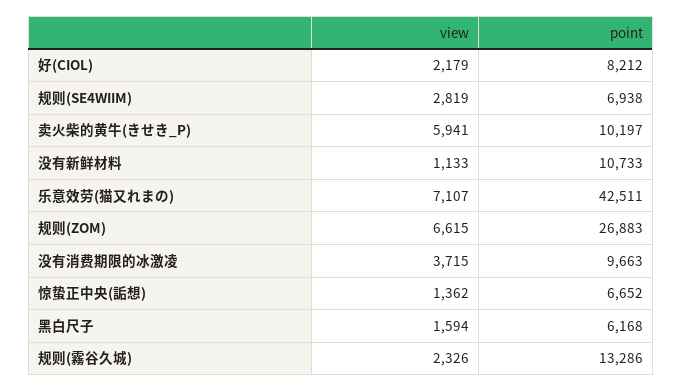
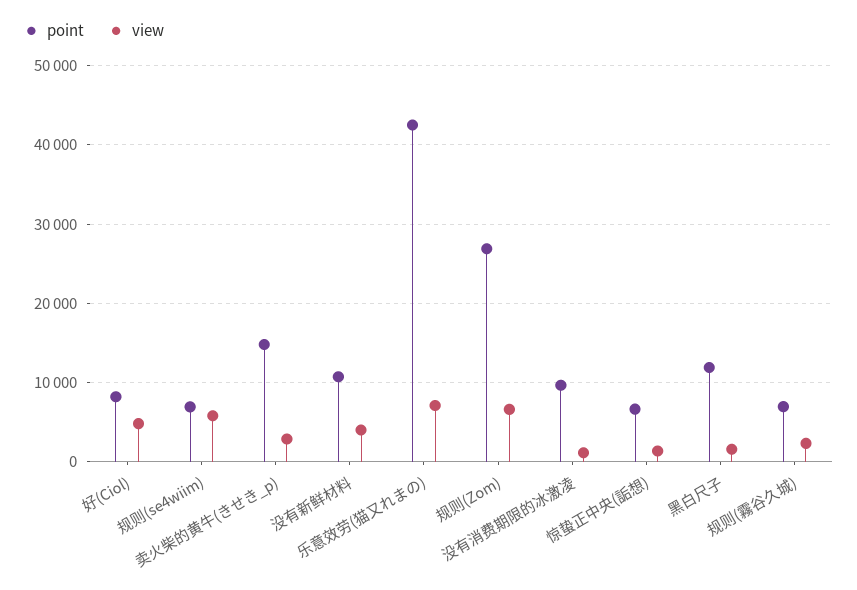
  {
    "view": {
-     "好(CIOL)": 2179,
+     "好(CIOL)": 5000,
-     "规则(SE4WIIM)": 2819,
+     "规则(SE4WIIM)": 6000,
-     "卖火柴的黄牛(きせき_P)": 5941,
+     "卖火柴的黄牛(きせき_P)": 3000,
-     "没有新鲜材料": 1133,
+     "没有新鲜材料": 4000,
      "乐意效劳(猫又れまの)": 7107,
      "规则(ZOM)": 6615,
-     "没有消费期限的冰激凌": 3715,
+     "没有消费期限的冰激凌": 1000,
      "惊蛰正中央(詬想)": 1362,
      "黑白尺子": 1594,
      "规则(霧谷久城)": 2326
    },
    "point": {
      "好(CIOL)": 8212,
      "规则(SE4WIIM)": 6938,
-     "卖火柴的黄牛(きせき_P)": 10197,
+     "卖火柴的黄牛(きせき_P)": 15000,
      "没有新鲜材料": 10733,
      "乐意效劳(猫又れまの)": 42511,
      "规则(ZOM)": 26883,
      "没有消费期限的冰激凌": 9663,
      "惊蛰正中央(詬想)": 6652,
-     "黑白尺子": 6168,
+     "黑白尺子": 12000,
-     "规则(霧谷久城)": 13286
+     "规则(霧谷久城)": 7000
    }
  }

